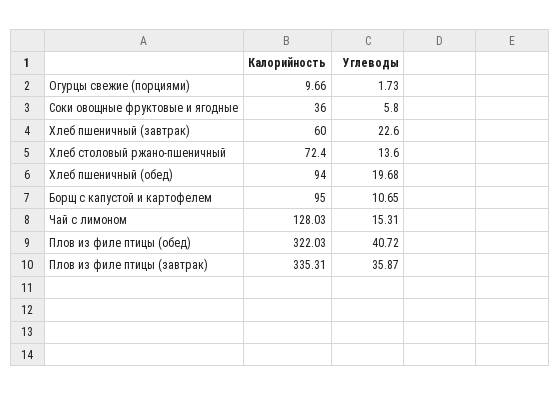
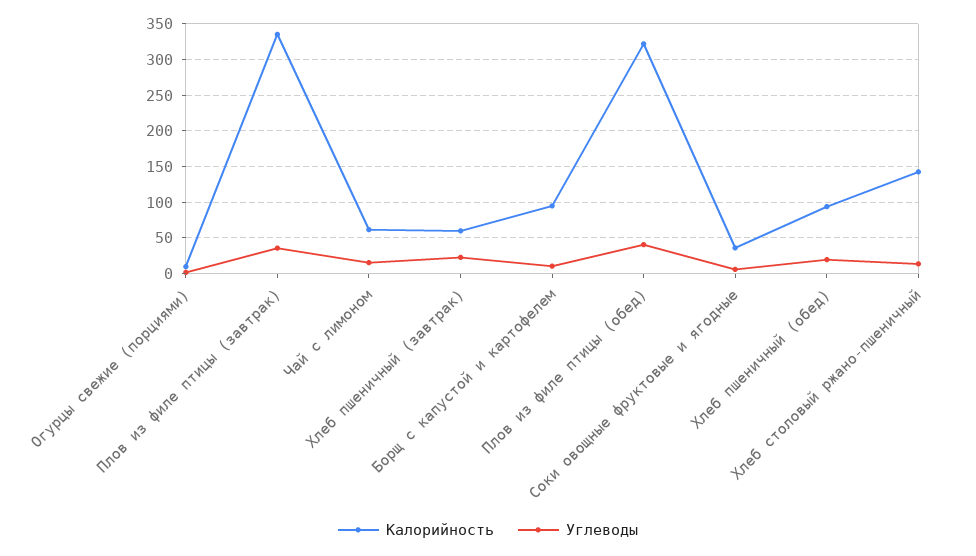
  {
    "Калорийность": {
      "Огурцы свежие (порциями)": 9.66,
      "Соки овощные фруктовые и ягодные": 36,
      "Хлеб пшеничный (завтрак)": 60,
-     "Хлеб столовый ржано-пшеничный": 72.4,
+     "Хлеб столовый ржано-пшеничный": 140,
      "Хлеб пшеничный (обед)": 94,
      "Борщ с капустой и картофелем": 95,
-     "Чай с лимоном": 128.03,
+     "Чай с лимоном": 60,
      "Плов из филе птицы (обед)": 322.03,
      "Плов из филе птицы (завтрак)": 335.31
    },
    "Углеводы": {
      "Огурцы свежие (порциями)": 1.73,
      "Соки овощные фруктовые и ягодные": 5.8,
      "Хлеб пшеничный (завтрак)": 22.6,
      "Хлеб столовый ржано-пшеничный": 13.6,
      "Хлеб пшеничный (обед)": 19.68,
      "Борщ с капустой и картофелем": 10.65,
      "Чай с лимоном": 15.31,
      "Плов из филе птицы (обед)": 40.72,
      "Плов из филе птицы (завтрак)": 35.87
    }
  }

